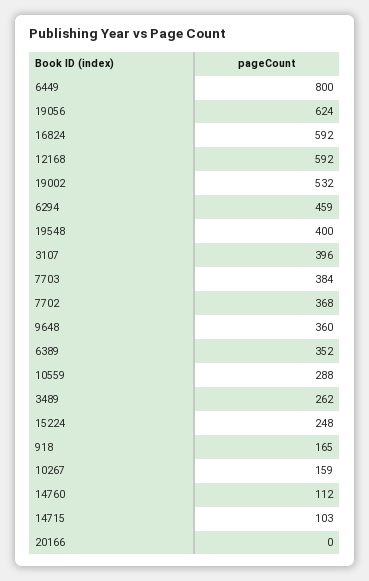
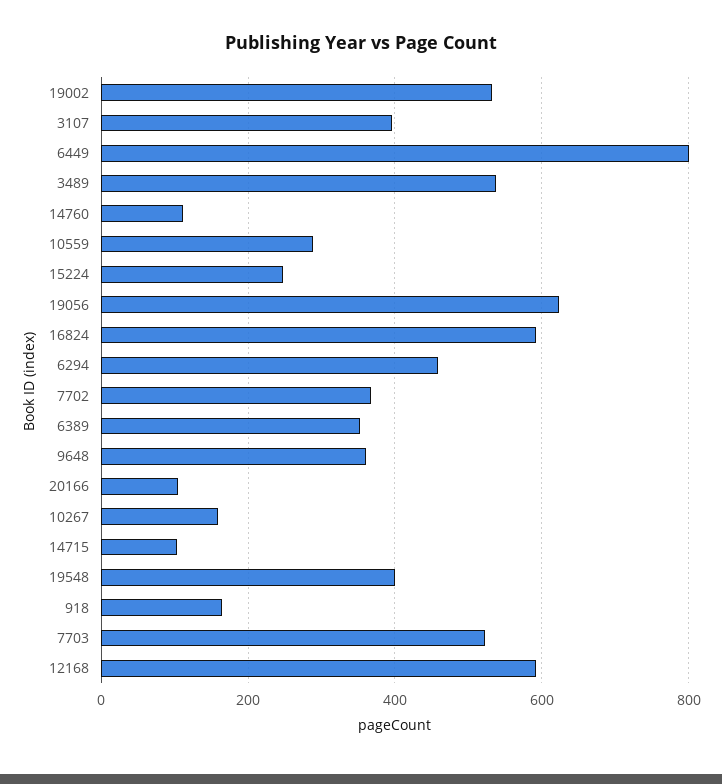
  {
    "6449": 800,
    "19056": 624,
    "16824": 592,
    "12168": 592,
    "19002": 532,
    "6294": 459,
    "19548": 400,
    "3107": 396,
-   "7703": 384,
+   "7703": 520,
    "7702": 368,
    "9648": 360,
    "6389": 352,
    "10559": 288,
-   "3489": 262,
+   "3489": 540,
    "15224": 248,
    "918": 165,
    "10267": 159,
    "14760": 112,
    "14715": 103,
-   "20166": 0
+   "20166": 100
  }

